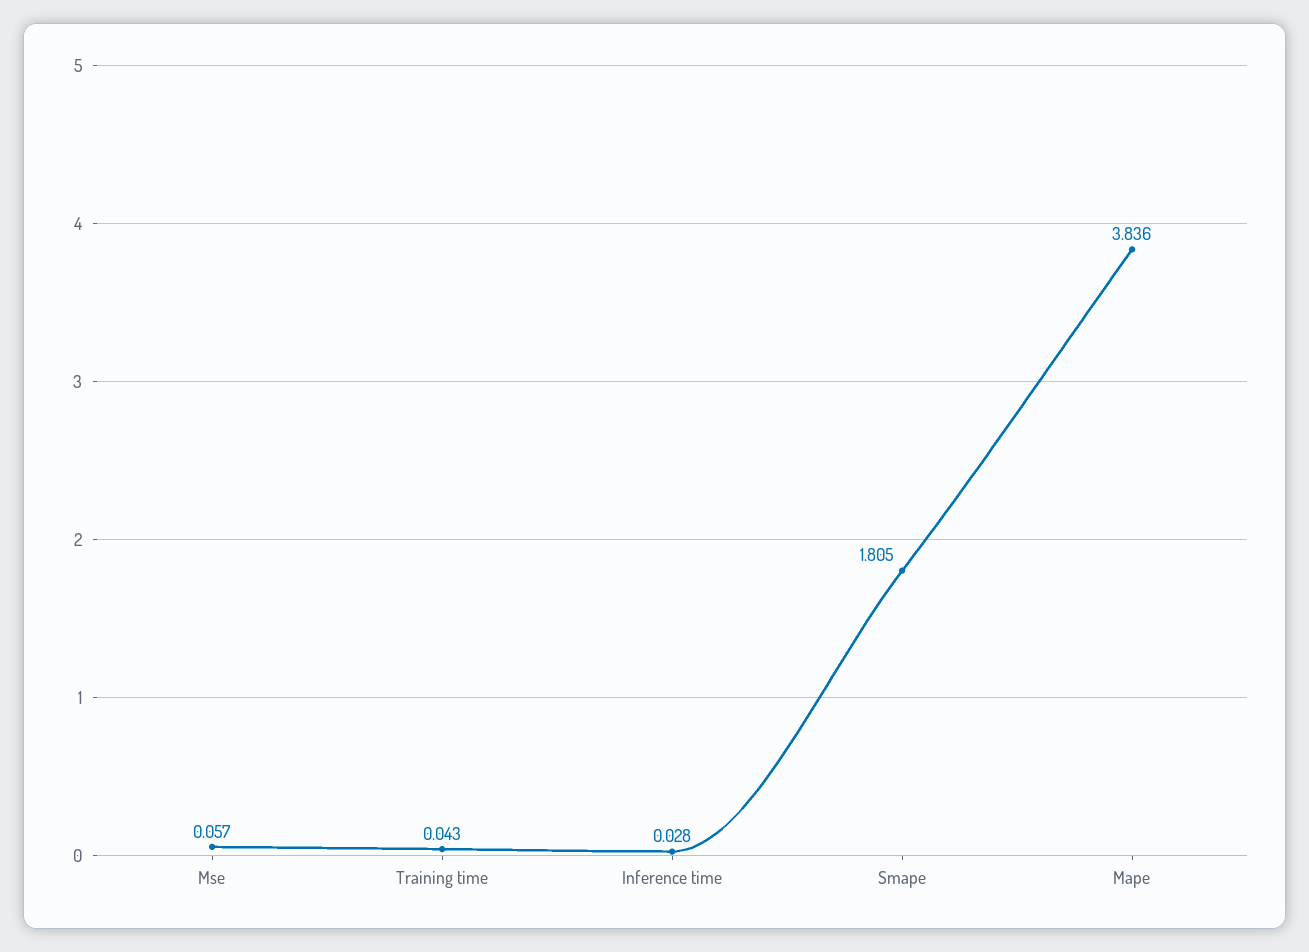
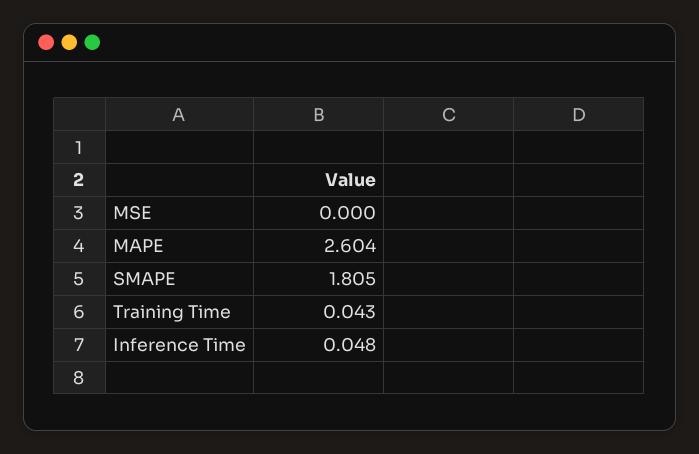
  {
-   "Mse": 0.057,
+   "Mse": 0,
    "Training time": 0.043,
-   "Inference time": 0.028,
+   "Inference time": 0.048,
    "Smape": 1.805,
-   "Mape": 3.836
+   "Mape": 2.604
  }

